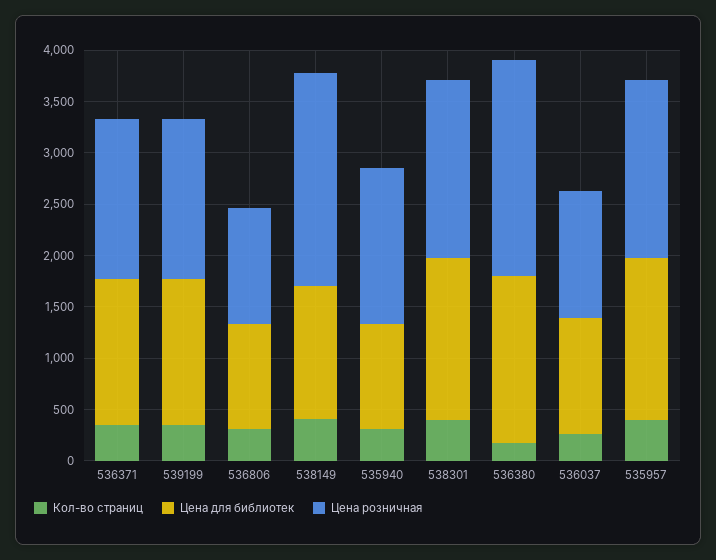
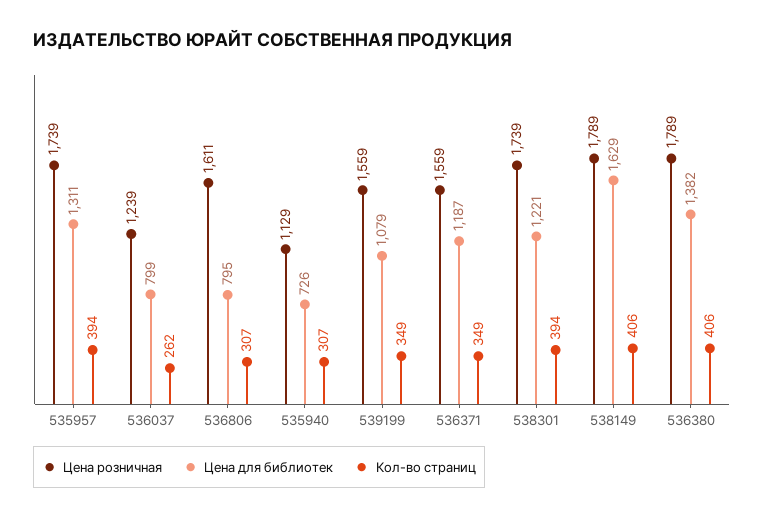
  {
    "Кол-во страниц": {
      "536371": 349,
      "539199": 349,
      "536806": 307,
      "538149": 406,
      "535940": 307,
      "538301": 394,
-     "536380": 200,
+     "536380": 406,
      "536037": 262,
      "535957": 394
    },
    "Цена для библиотек": {
-     "536371": 1400,
+     "536371": 1187,
-     "539199": 1400,
+     "539199": 1079,
-     "536806": 1000,
+     "536806": 795,
-     "538149": 1300,
+     "538149": 1629,
-     "535940": 1000,
+     "535940": 726,
-     "538301": 1600,
+     "538301": 1221,
-     "536380": 1600,
+     "536380": 1382,
-     "536037": 1100,
+     "536037": 799,
-     "535957": 1600
+     "535957": 1311
    },
    "Цена розничная": {
      "536371": 1559,
      "539199": 1559,
-     "536806": 1100,
+     "536806": 1611,
-     "538149": 2100,
+     "538149": 1789,
-     "535940": 1500,
+     "535940": 1129,
      "538301": 1739,
-     "536380": 2100,
+     "536380": 1789,
      "536037": 1239,
      "535957": 1739
    }
  }

